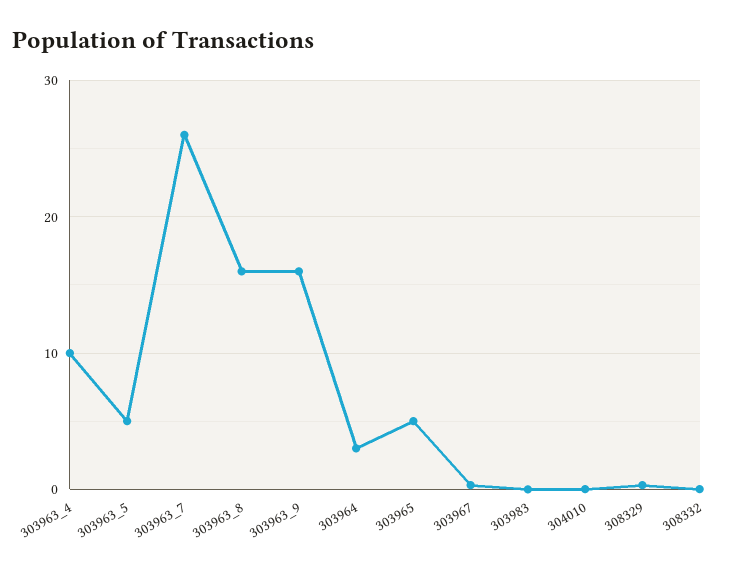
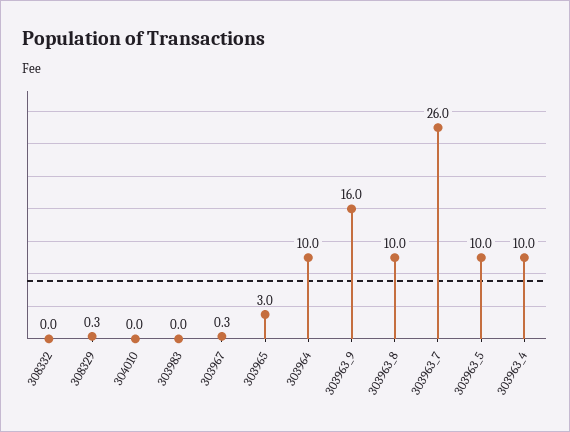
  {
    "303963_4": 10,
-   "303963_5": 5,
+   "303963_5": 10,
    "303963_7": 26,
-   "303963_8": 16,
+   "303963_8": 10,
    "303963_9": 16,
-   "303964": 3,
+   "303964": 10,
-   "303965": 5,
+   "303965": 3,
    "303967": 0.3,
    "303983": 0,
    "304010": 0,
    "308329": 0.3,
    "308332": 0
  }

